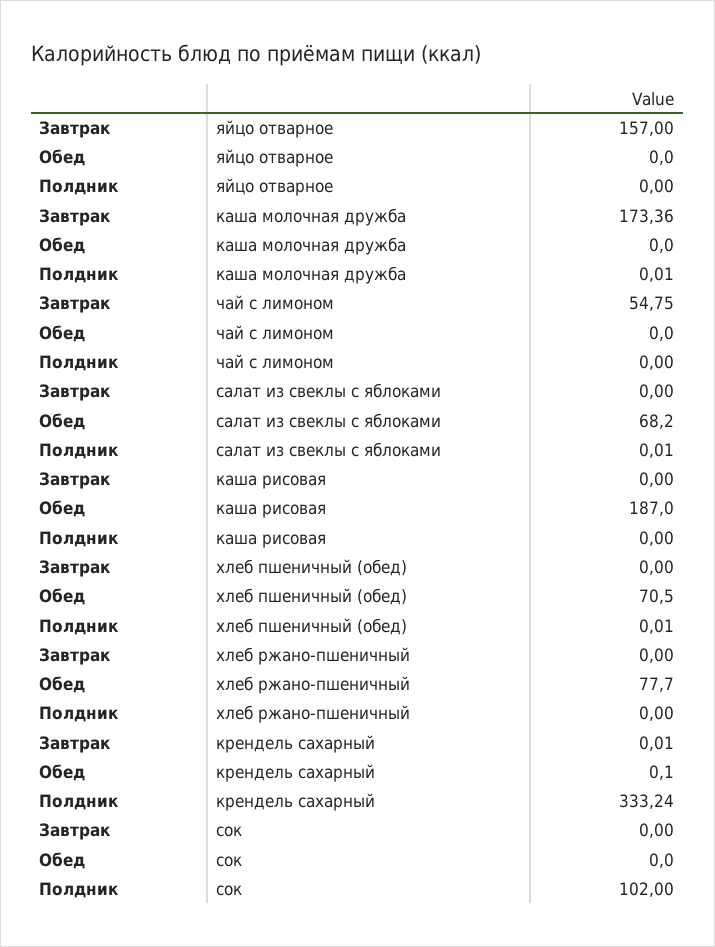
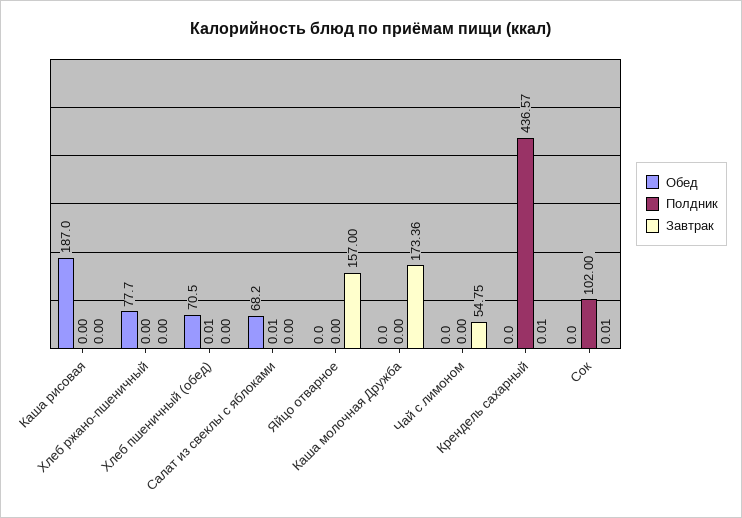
  {
    "Завтрак": {
      "яйцо отварное": 157,
      "каша молочная дружба": 173.36,
      "чай с лимоном": 54.75,
      "салат из свеклы с яблоками": 0,
      "каша рисовая": 0,
      "хлеб пшеничный (обед)": 0,
      "хлеб ржано-пшеничный": 0,
      "крендель сахарный": 0.01,
-     "сок": 0
+     "сок": 0.01
    },
    "Обед": {
      "яйцо отварное": 0,
      "каша молочная дружба": 0,
      "чай с лимоном": 0,
      "салат из свеклы с яблоками": 68.2,
      "каша рисовая": 187,
      "хлеб пшеничный (обед)": 70.5,
      "хлеб ржано-пшеничный": 77.7,
-     "крендель сахарный": 0.1,
+     "крендель сахарный": 0,
      "сок": 0
    },
    "Полдник": {
      "яйцо отварное": 0,
-     "каша молочная дружба": 0.01,
+     "каша молочная дружба": 0,
      "чай с лимоном": 0,
      "салат из свеклы с яблоками": 0.01,
      "каша рисовая": 0,
      "хлеб пшеничный (обед)": 0.01,
      "хлеб ржано-пшеничный": 0,
-     "крендель сахарный": 333.24,
+     "крендель сахарный": 436.57,
      "сок": 102
    }
  }

